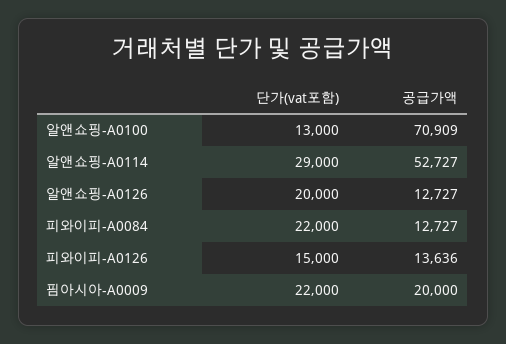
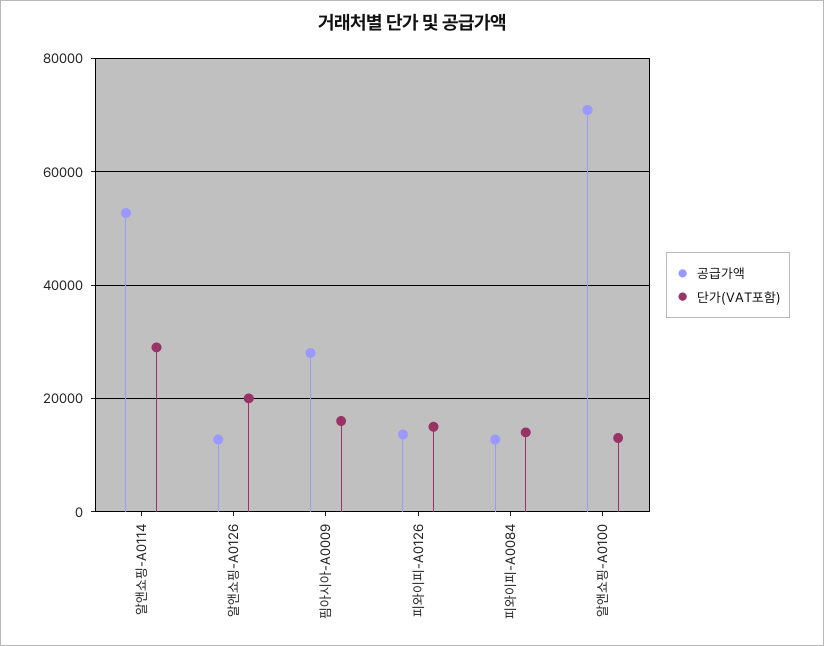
  {
    "단가(vat포함)": {
      "알앤쇼핑-A0100": 13000,
      "알앤쇼핑-A0114": 29000,
      "알앤쇼핑-A0126": 20000,
-     "피와이피-A0084": 22000,
+     "피와이피-A0084": 14000,
      "피와이피-A0126": 15000,
-     "핌아시아-A0009": 22000
+     "핌아시아-A0009": 16000
    },
    "공급가액": {
      "알앤쇼핑-A0100": 70909,
      "알앤쇼핑-A0114": 52727,
      "알앤쇼핑-A0126": 12727,
      "피와이피-A0084": 12727,
      "피와이피-A0126": 13636,
-     "핌아시아-A0009": 20000
+     "핌아시아-A0009": 28000
    }
  }

